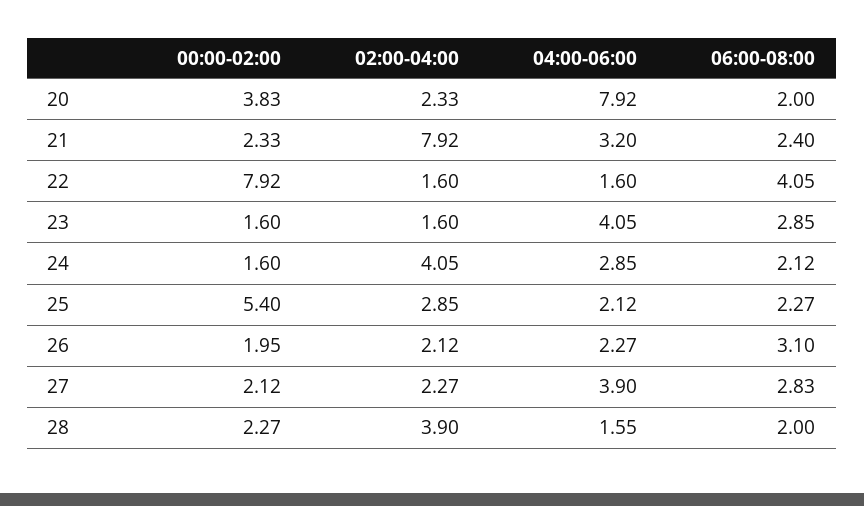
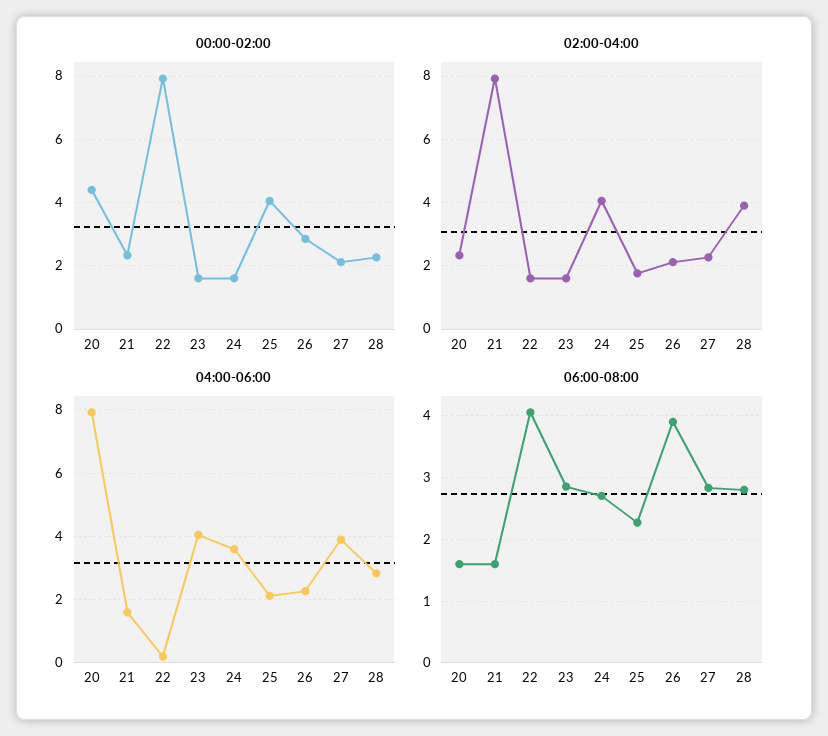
  {
    "00:00-02:00": {
-     "20": 3.83,
+     "20": 4.4,
      "21": 2.33,
      "22": 7.92,
      "23": 1.6,
      "24": 1.6,
-     "25": 5.4,
+     "25": 4,
-     "26": 1.95,
+     "26": 2.8,
      "27": 2.12,
      "28": 2.27
    },
    "02:00-04:00": {
      "20": 2.33,
      "21": 7.92,
      "22": 1.6,
      "23": 1.6,
      "24": 4.05,
-     "25": 2.85,
+     "25": 1.8,
      "26": 2.12,
      "27": 2.27,
      "28": 3.9
    },
    "04:00-06:00": {
      "20": 7.92,
-     "21": 3.2,
+     "21": 1.6,
-     "22": 1.6,
+     "22": 0.2,
      "23": 4.05,
-     "24": 2.85,
+     "24": 3.6,
      "25": 2.12,
      "26": 2.27,
      "27": 3.9,
-     "28": 1.55
+     "28": 2.8
    },
    "06:00-08:00": {
-     "20": 2,
+     "20": 1.6,
-     "21": 2.4,
+     "21": 1.6,
      "22": 4.05,
      "23": 2.85,
-     "24": 2.12,
+     "24": 2.7,
      "25": 2.27,
-     "26": 3.1,
+     "26": 3.9,
      "27": 2.83,
-     "28": 2
+     "28": 2.8
    }
  }

